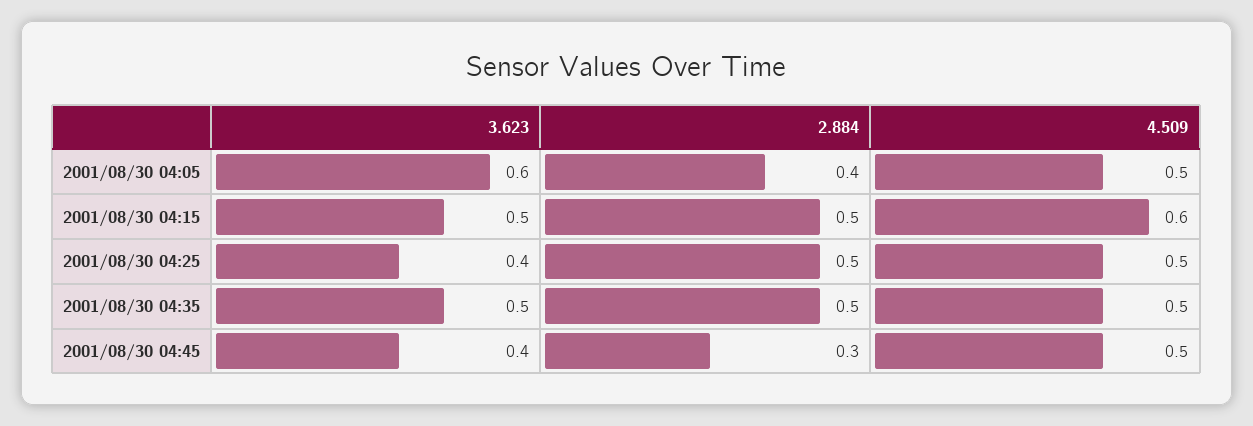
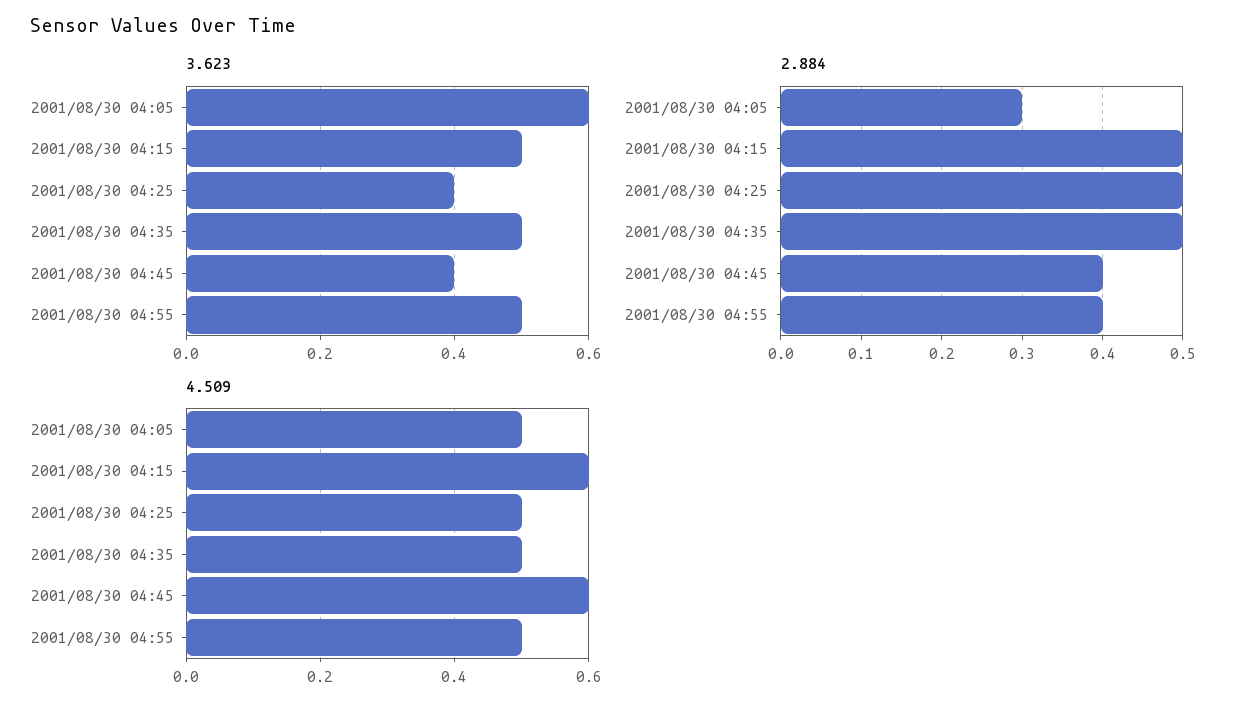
  {
    "3.623": {
      "2001/08/30 04:05": 0.6,
      "2001/08/30 04:15": 0.5,
      "2001/08/30 04:25": 0.4,
      "2001/08/30 04:35": 0.5,
-     "2001/08/30 04:45": 0.4
+     "2001/08/30 04:45": 0.4,
+     "2001/08/30 04:55": 0.5
    },
    "2.884": {
-     "2001/08/30 04:05": 0.4,
+     "2001/08/30 04:05": 0.3,
      "2001/08/30 04:15": 0.5,
      "2001/08/30 04:25": 0.5,
      "2001/08/30 04:35": 0.5,
-     "2001/08/30 04:45": 0.3
+     "2001/08/30 04:45": 0.4,
+     "2001/08/30 04:55": 0.4
    },
    "4.509": {
      "2001/08/30 04:05": 0.5,
      "2001/08/30 04:15": 0.6,
      "2001/08/30 04:25": 0.5,
      "2001/08/30 04:35": 0.5,
-     "2001/08/30 04:45": 0.5
+     "2001/08/30 04:45": 0.6,
+     "2001/08/30 04:55": 0.5
    }
  }

